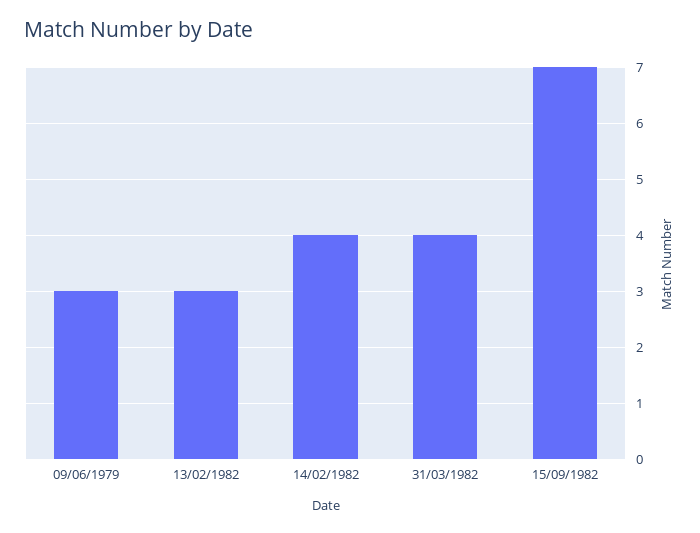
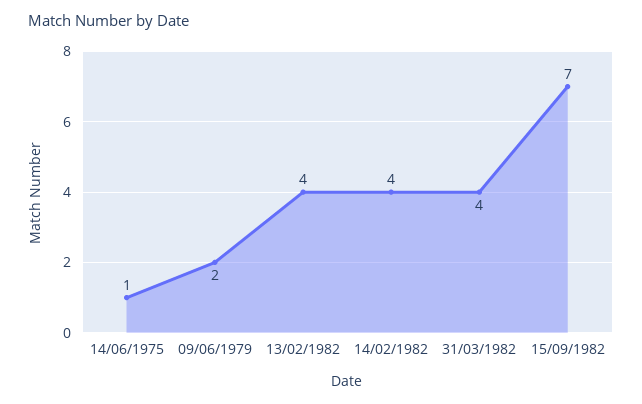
  {
-   "09/06/1979": 3,
+   "09/06/1979": 2,
-   "13/02/1982": 3,
+   "13/02/1982": 4,
    "14/02/1982": 4,
    "31/03/1982": 4,
-   "15/09/1982": 7
+   "15/09/1982": 7,
+   "14/06/1975": 1
  }

